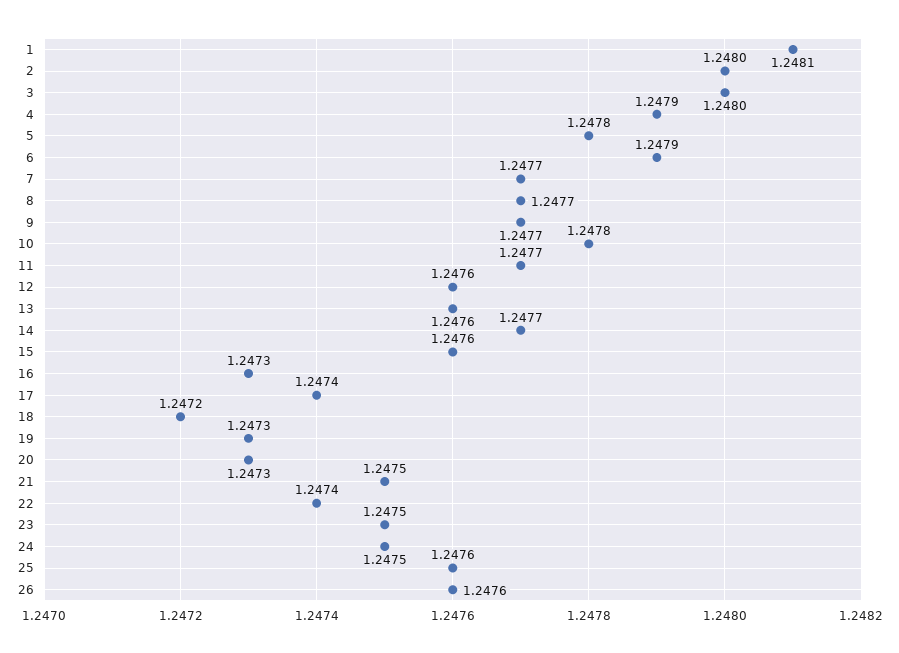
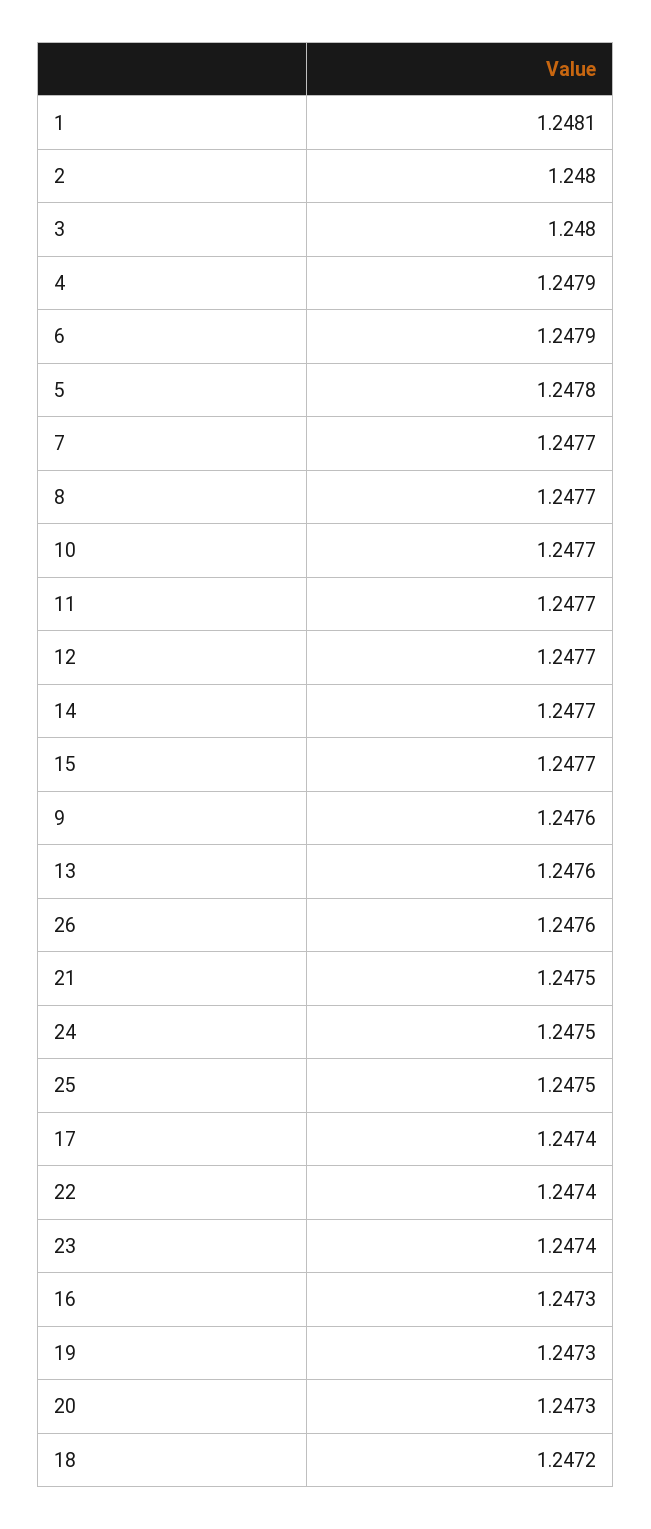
  {
    "1": 1.2481,
    "2": 1.248,
    "3": 1.248,
    "4": 1.2479,
    "5": 1.2478,
    "6": 1.2479,
    "7": 1.2477,
    "8": 1.2477,
-   "9": 1.2477,
+   "9": 1.2476,
-   "10": 1.2478,
+   "10": 1.2477,
    "11": 1.2477,
-   "12": 1.2476,
+   "12": 1.2477,
    "13": 1.2476,
    "14": 1.2477,
-   "15": 1.2476,
+   "15": 1.2477,
    "16": 1.2473,
    "17": 1.2474,
    "18": 1.2472,
    "19": 1.2473,
    "20": 1.2473,
    "21": 1.2475,
    "22": 1.2474,
-   "23": 1.2475,
+   "23": 1.2474,
    "24": 1.2475,
-   "25": 1.2476,
+   "25": 1.2475,
    "26": 1.2476
  }

